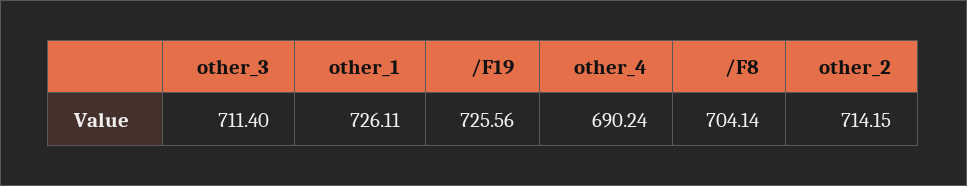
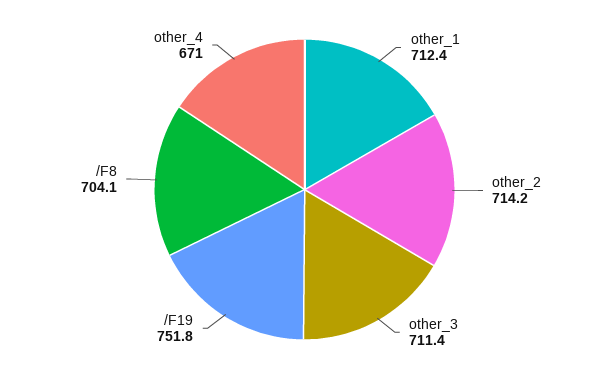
  {
    "other_3": 711.4,
-   "other_1": 726.11,
+   "other_1": 712.4,
-   "/F19": 725.56,
+   "/F19": 751.8,
-   "other_4": 690.24,
+   "other_4": 671,
    "/F8": 704.14,
    "other_2": 714.15
  }

